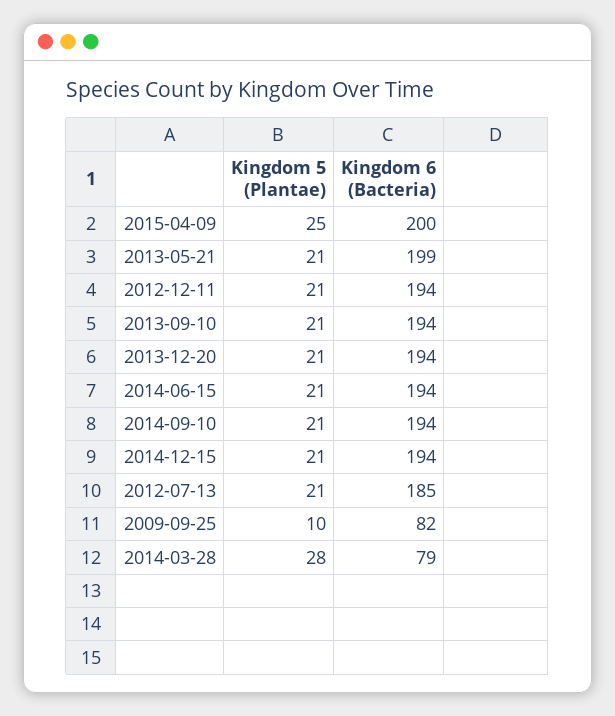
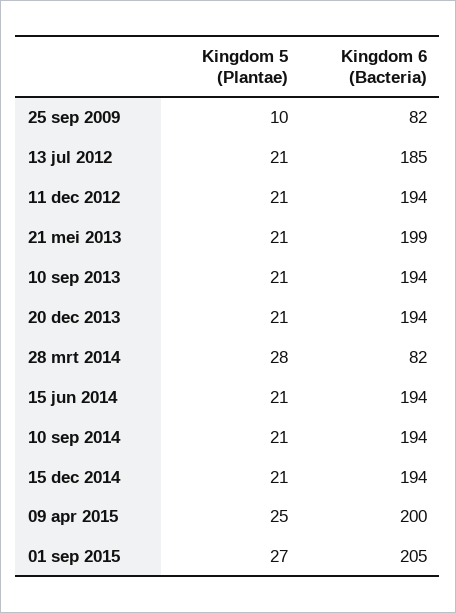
  {
    "Kingdom 5 (Plantae)": {
      "2015-04-09": 25,
      "2013-05-21": 21,
      "2012-12-11": 21,
      "2013-09-10": 21,
      "2013-12-20": 21,
      "2014-06-15": 21,
      "2014-09-10": 21,
      "2014-12-15": 21,
      "2012-07-13": 21,
      "2009-09-25": 10,
-     "2014-03-28": 28
+     "2014-03-28": 28,
+     "01 sep 2015": 27
    },
    "Kingdom 6 (Bacteria)": {
      "2015-04-09": 200,
      "2013-05-21": 199,
      "2012-12-11": 194,
      "2013-09-10": 194,
      "2013-12-20": 194,
      "2014-06-15": 194,
      "2014-09-10": 194,
      "2014-12-15": 194,
      "2012-07-13": 185,
      "2009-09-25": 82,
-     "2014-03-28": 79
+     "2014-03-28": 82,
+     "01 sep 2015": 205
    }
  }

